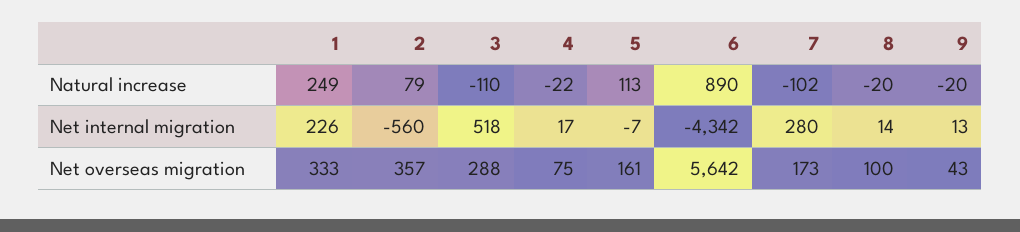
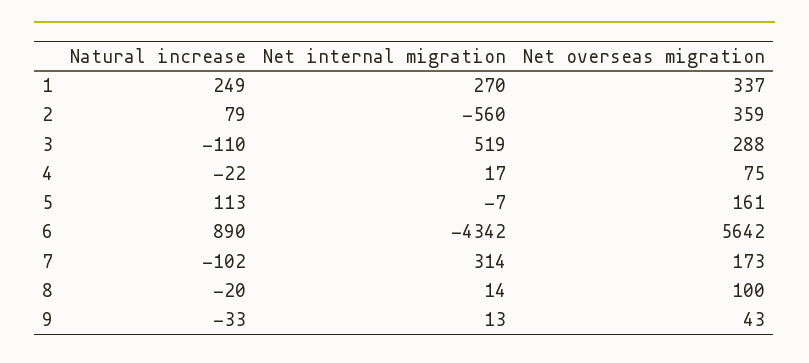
  {
    "1": {
      "Natural increase": 249,
-     "Net internal migration": 226,
+     "Net internal migration": 270,
-     "Net overseas migration": 333
+     "Net overseas migration": 337
    },
    "2": {
      "Natural increase": 79,
      "Net internal migration": -560,
-     "Net overseas migration": 357
+     "Net overseas migration": 359
    },
    "3": {
      "Natural increase": -110,
-     "Net internal migration": 518,
+     "Net internal migration": 519,
      "Net overseas migration": 288
    },
    "4": {
      "Natural increase": -22,
      "Net internal migration": 17,
      "Net overseas migration": 75
    },
    "5": {
      "Natural increase": 113,
      "Net internal migration": -7,
      "Net overseas migration": 161
    },
    "6": {
      "Natural increase": 890,
      "Net internal migration": -4342,
      "Net overseas migration": 5642
    },
    "7": {
      "Natural increase": -102,
-     "Net internal migration": 280,
+     "Net internal migration": 314,
      "Net overseas migration": 173
    },
    "8": {
      "Natural increase": -20,
      "Net internal migration": 14,
      "Net overseas migration": 100
    },
    "9": {
-     "Natural increase": -20,
+     "Natural increase": -33,
      "Net internal migration": 13,
      "Net overseas migration": 43
    }
  }

